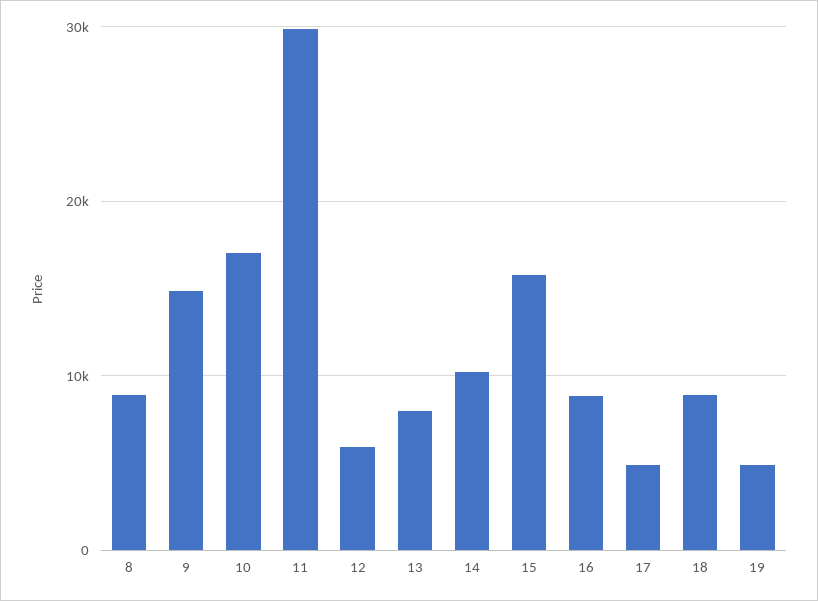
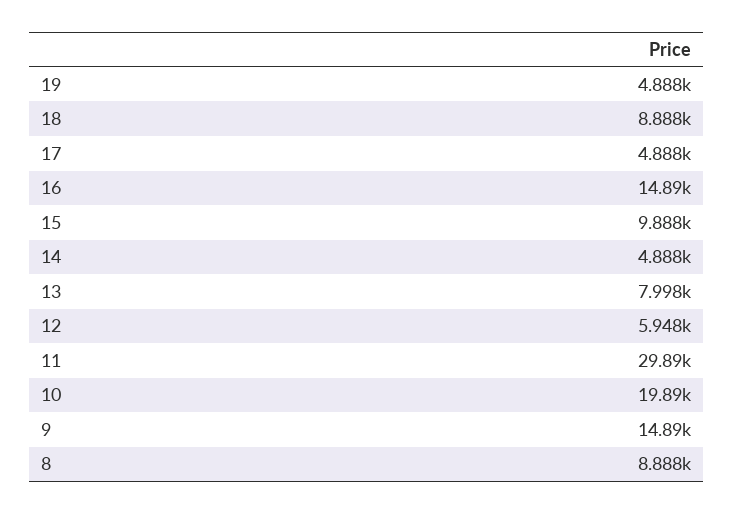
  {
    "8": 8888,
    "9": 14890,
-   "10": 17000,
+   "10": 19890,
    "11": 29890,
    "12": 5948,
    "13": 7998,
-   "14": 10000,
+   "14": 4888,
-   "15": 16000,
+   "15": 9888,
-   "16": 9000,
+   "16": 14890,
    "17": 4888,
    "18": 8888,
    "19": 4888
  }

